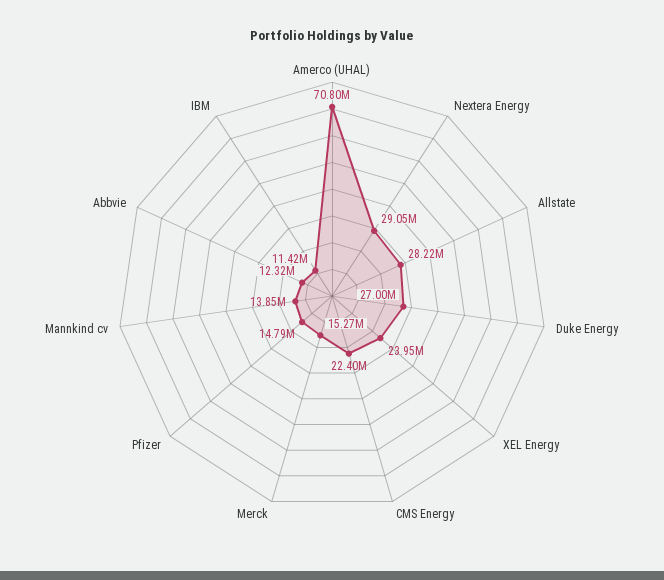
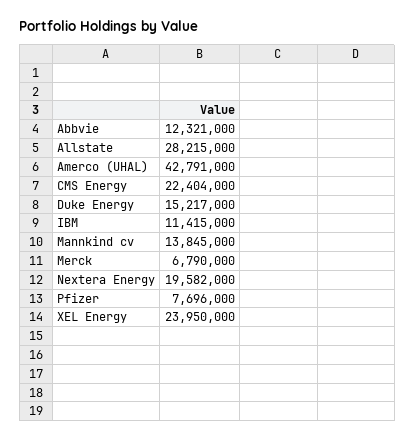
  {
-   "Amerco (UHAL)": 70800000,
+   "Amerco (UHAL)": 42791000,
-   "Nextera Energy": 29050000,
+   "Nextera Energy": 19582000,
    "Allstate": 28215000,
-   "Duke Energy": 27000000,
+   "Duke Energy": 15217000,
    "XEL Energy": 23950000,
    "CMS Energy": 22404000,
-   "Merck": 15270000,
+   "Merck": 6790000,
-   "Pfizer": 14790000,
+   "Pfizer": 7696000,
    "Mannkind cv": 13845000,
    "Abbvie": 12321000,
    "IBM": 11415000
  }

